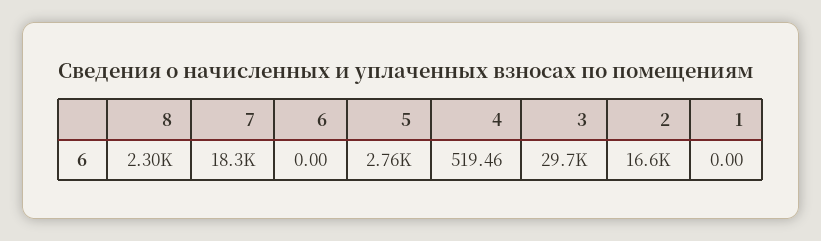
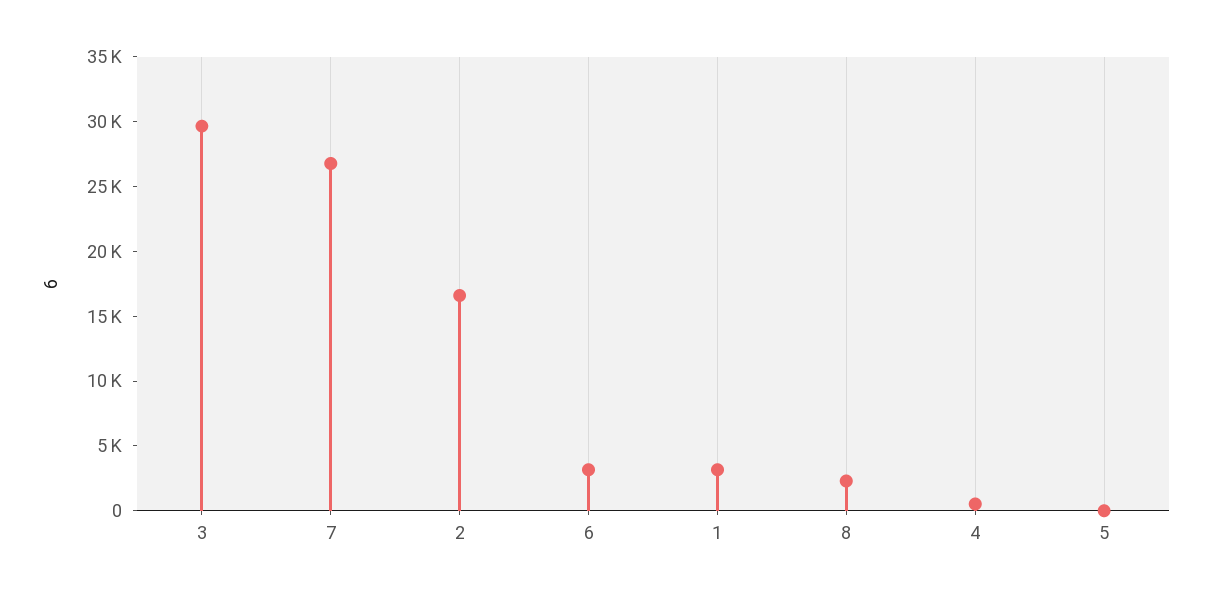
  {
    "8": 2300,
-   "7": 18300,
+   "7": 27000,
-   "6": 0,
+   "6": 3000,
-   "5": 2760,
+   "5": 0,
    "4": 519.46,
    "3": 29700,
    "2": 16600,
-   "1": 0
+   "1": 3000
  }

